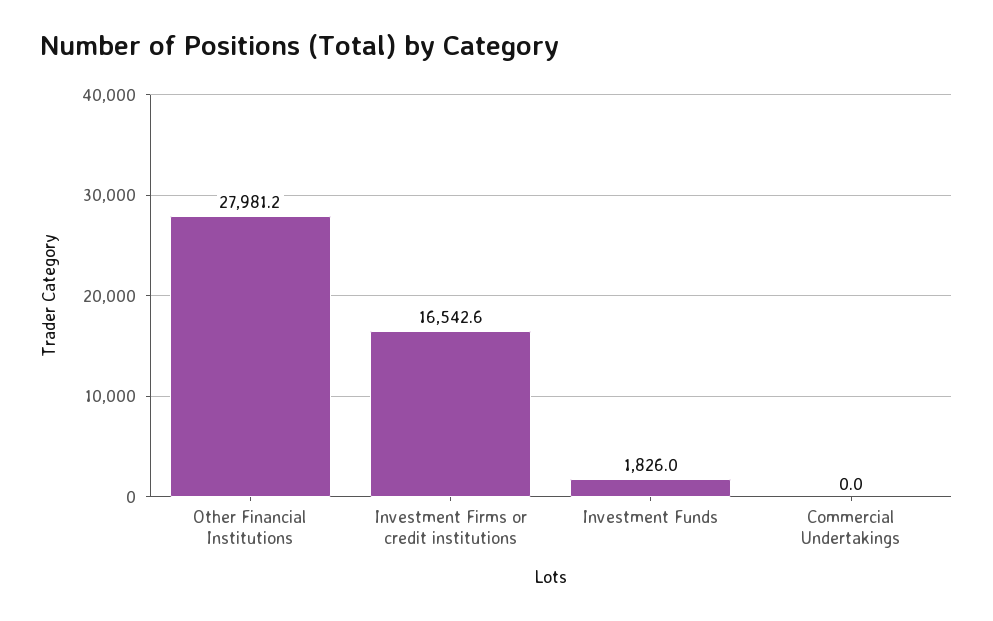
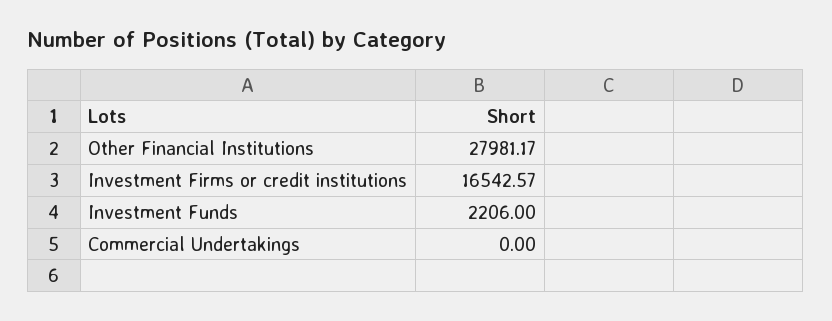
  {
    "Other Financial Institutions": 27981.17,
    "Investment Firms or credit institutions": 16542.57,
-   "Investment Funds": 1826,
+   "Investment Funds": 2206,
    "Commercial Undertakings": 0
  }

